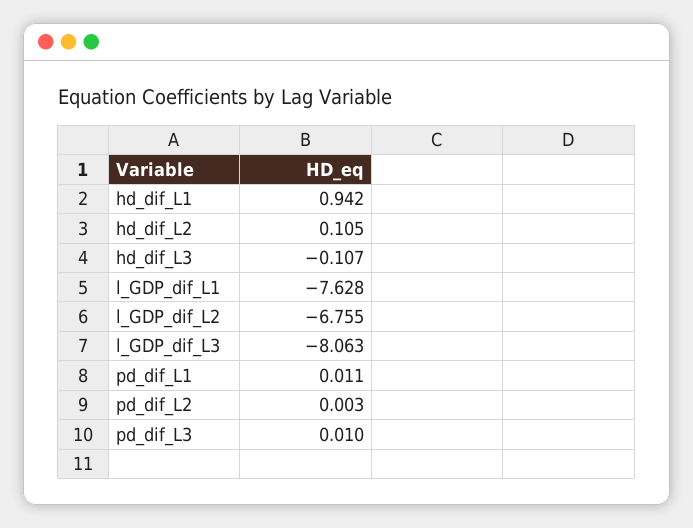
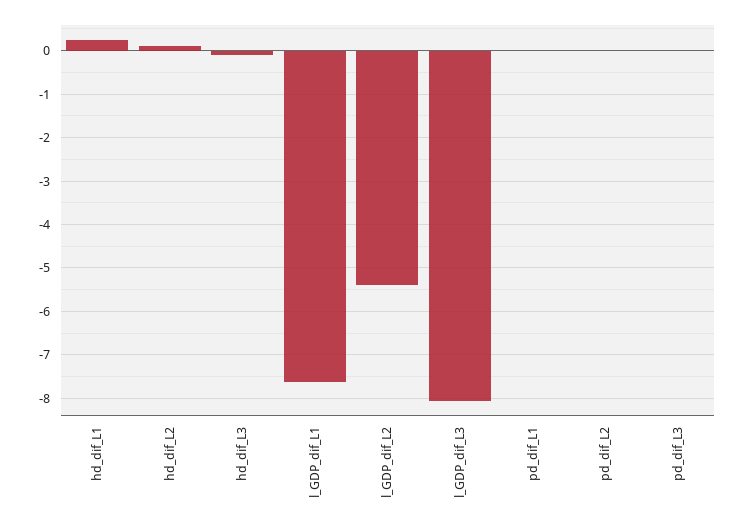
  {
-   "hd_dif_L1": 0.942,
+   "hd_dif_L1": 0.2,
    "hd_dif_L2": 0.105,
    "hd_dif_L3": -0.107,
    "l_GDP_dif_L1": -7.628,
-   "l_GDP_dif_L2": -6.755,
+   "l_GDP_dif_L2": -5.4,
    "l_GDP_dif_L3": -8.063,
    "pd_dif_L1": 0.011,
    "pd_dif_L2": 0.003,
    "pd_dif_L3": 0.01
  }

